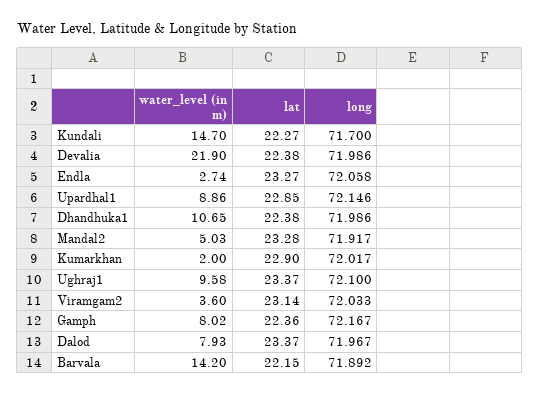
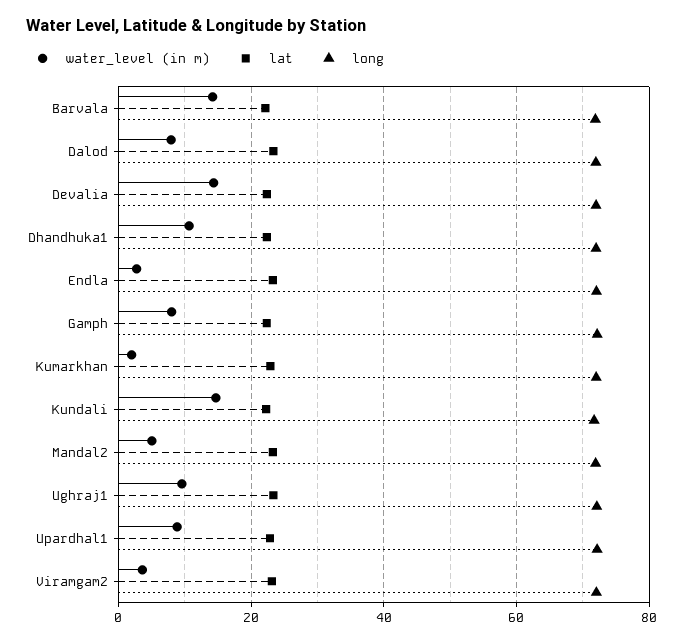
  {
    "water_level (in m)": {
      "Kundali": 14.7,
-     "Devalia": 21.9,
+     "Devalia": 14,
      "Endla": 2.74,
      "Upardhal1": 8.86,
      "Dhandhuka1": 10.65,
      "Mandal2": 5.03,
      "Kumarkhan": 2,
      "Ughraj1": 9.58,
      "Viramgam2": 3.6,
      "Gamph": 8.02,
      "Dalod": 7.93,
      "Barvala": 14.2
    },
    "lat": {
      "Kundali": 22.27,
      "Devalia": 22.38,
      "Endla": 23.27,
      "Upardhal1": 22.85,
      "Dhandhuka1": 22.38,
      "Mandal2": 23.28,
      "Kumarkhan": 22.9,
      "Ughraj1": 23.37,
      "Viramgam2": 23.14,
      "Gamph": 22.36,
      "Dalod": 23.37,
      "Barvala": 22.15
    },
    "long": {
      "Kundali": 71.7,
      "Devalia": 71.986,
      "Endla": 72.058,
      "Upardhal1": 72.146,
      "Dhandhuka1": 71.986,
      "Mandal2": 71.917,
      "Kumarkhan": 72.017,
      "Ughraj1": 72.1,
      "Viramgam2": 72.033,
      "Gamph": 72.167,
      "Dalod": 71.967,
      "Barvala": 71.892
    }
  }

